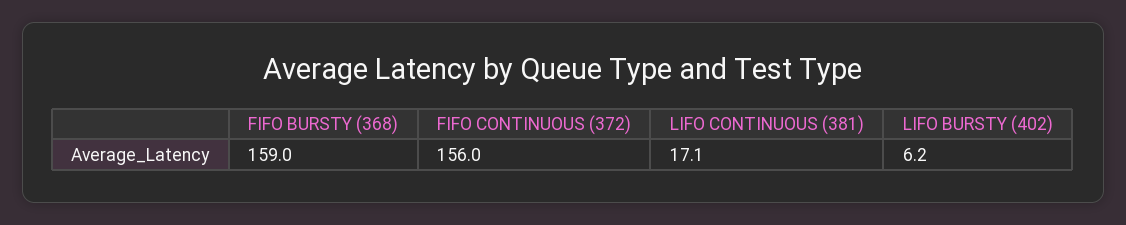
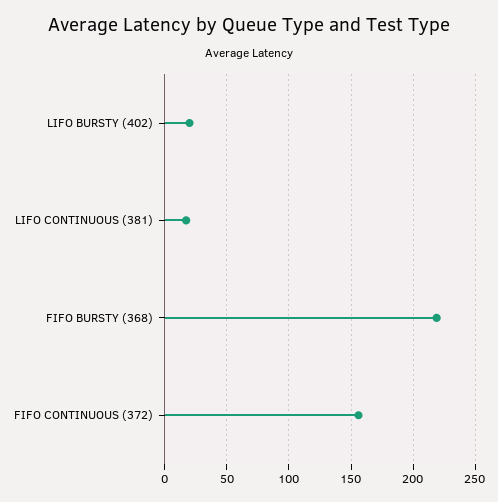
  {
-   "FIFO BURSTY (368)": 159,
+   "FIFO BURSTY (368)": 220,
    "FIFO CONTINUOUS (372)": 156,
    "LIFO CONTINUOUS (381)": 17.1,
-   "LIFO BURSTY (402)": 6.2
+   "LIFO BURSTY (402)": 20
  }

